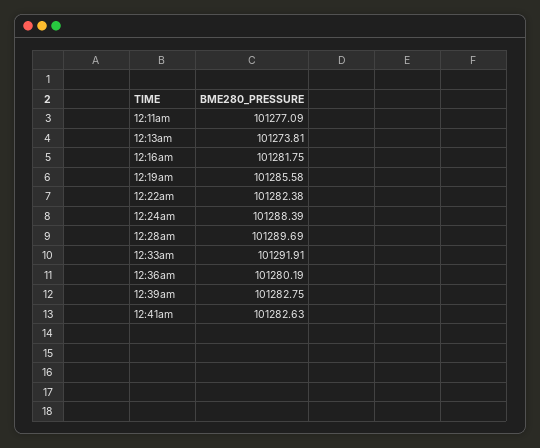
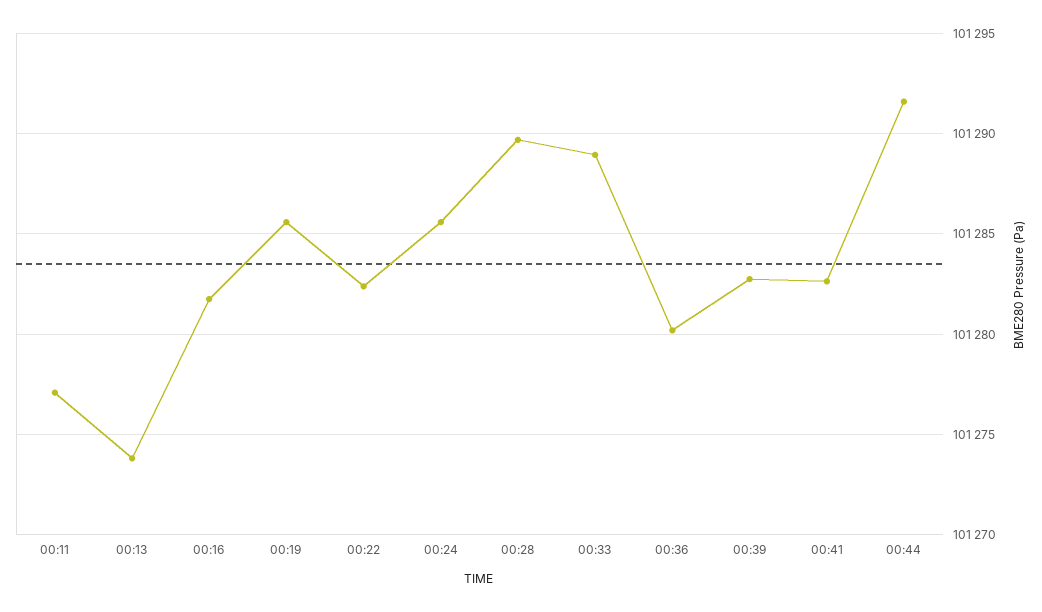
  {
    "12:11am": 101277.09,
    "12:13am": 101273.81,
    "12:16am": 101281.75,
    "12:19am": 101285.58,
    "12:22am": 101282.38,
-   "12:24am": 101288.39,
+   "12:24am": 101285.5,
    "12:28am": 101289.69,
-   "12:33am": 101291.91,
+   "12:33am": 101289,
    "12:36am": 101280.19,
    "12:39am": 101282.75,
-   "12:41am": 101282.63
+   "12:41am": 101282.63,
+   "00:44": 101291.5
  }

